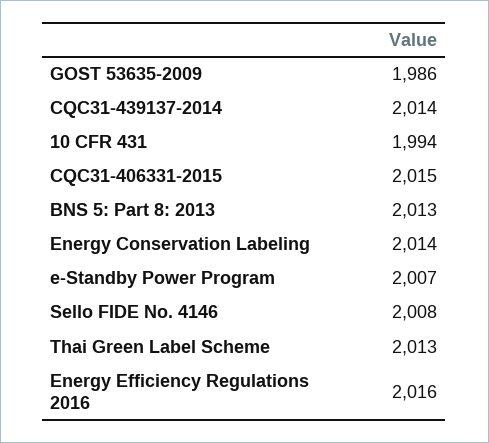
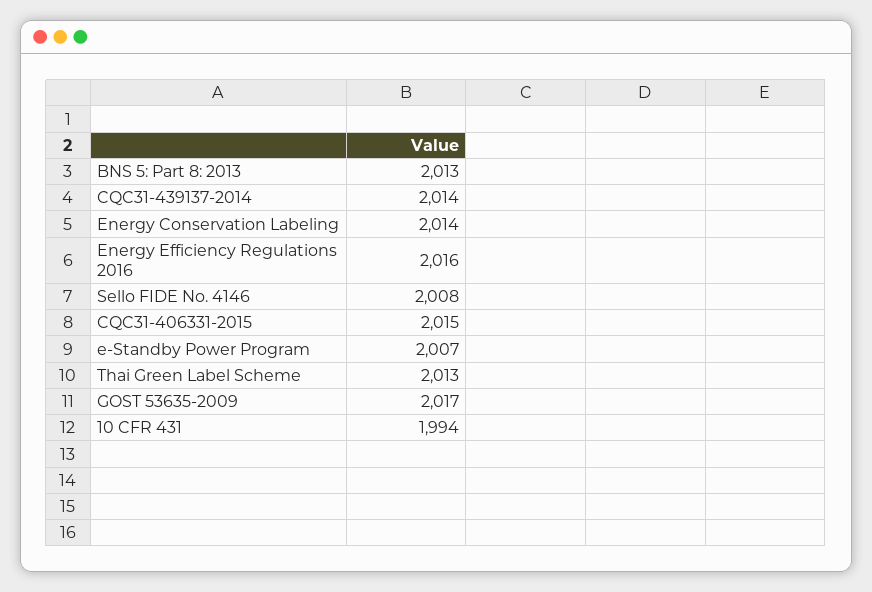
  {
-   "GOST 53635-2009": 1986,
+   "GOST 53635-2009": 2017,
    "CQC31-439137-2014": 2014,
    "10 CFR 431": 1994,
    "CQC31-406331-2015": 2015,
    "BNS 5: Part 8: 2013": 2013,
    "Energy Conservation Labeling": 2014,
    "e-Standby Power Program": 2007,
    "Sello FIDE No. 4146": 2008,
    "Thai Green Label Scheme": 2013,
    "Energy Efficiency Regulations 2016": 2016
  }

